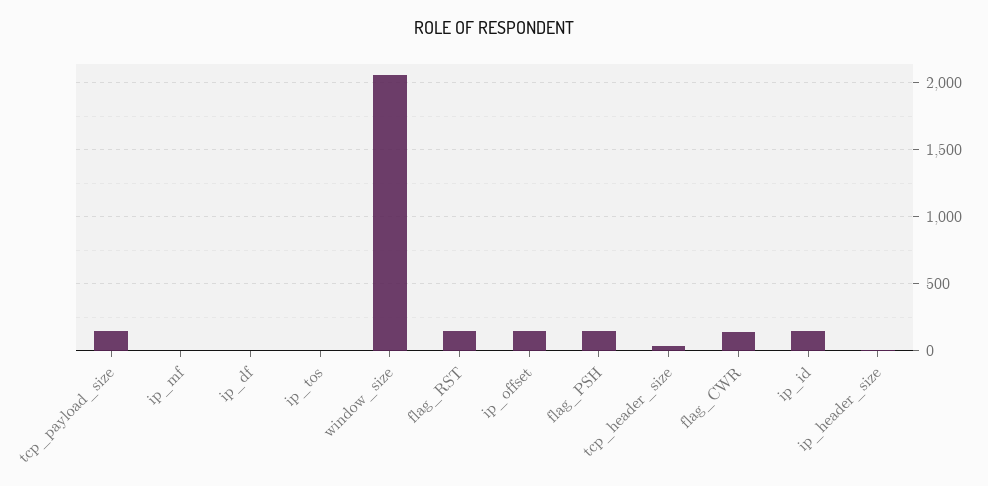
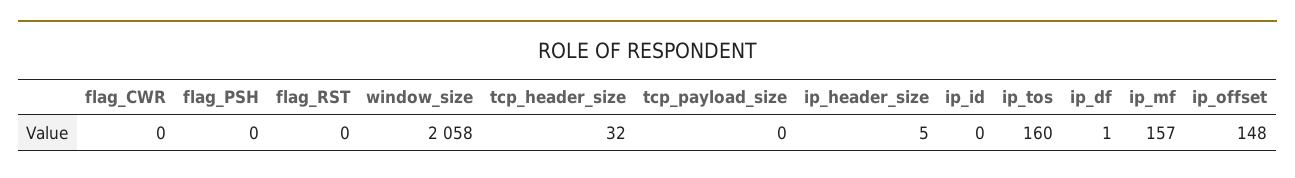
  {
-   "tcp_payload_size": 150,
+   "tcp_payload_size": 0,
-   "ip_mf": 0,
+   "ip_mf": 157,
    "ip_df": 1,
-   "ip_tos": 0,
+   "ip_tos": 160,
    "window_size": 2058,
-   "flag_RST": 150,
+   "flag_RST": 0,
    "ip_offset": 148,
-   "flag_PSH": 150,
+   "flag_PSH": 0,
    "tcp_header_size": 32,
-   "flag_CWR": 150,
+   "flag_CWR": 0,
-   "ip_id": 150,
+   "ip_id": 0,
    "ip_header_size": 5
  }

